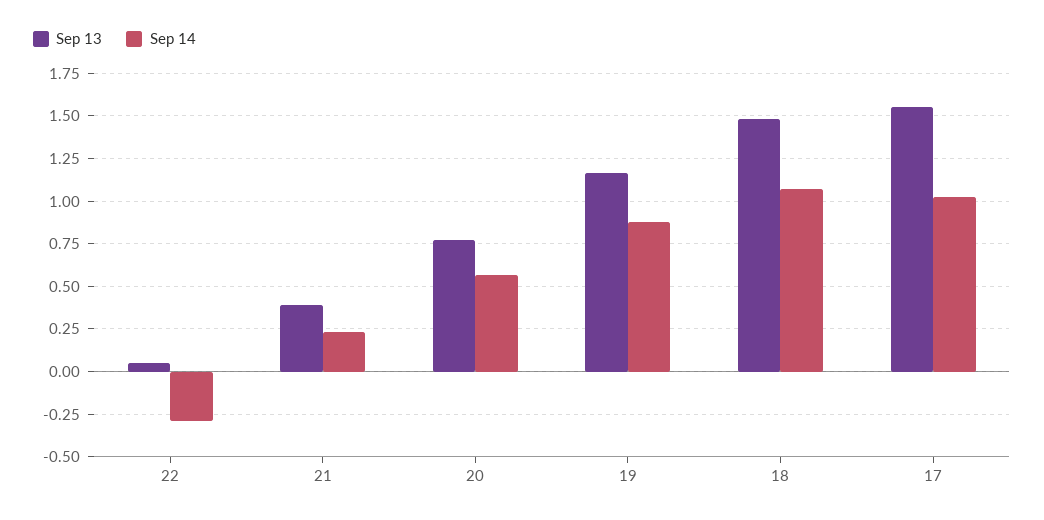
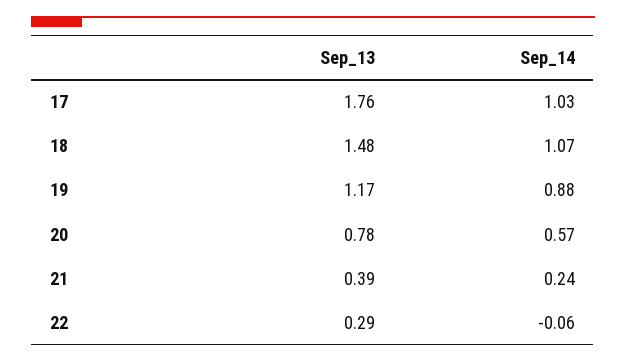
  {
    "Sep 13": {
-     "22": 0.05,
+     "22": 0.29,
      "21": 0.39,
      "20": 0.78,
      "19": 1.17,
      "18": 1.48,
-     "17": 1.55
+     "17": 1.76
    },
    "Sep 14": {
-     "22": -0.3,
+     "22": -0.06,
      "21": 0.24,
      "20": 0.57,
      "19": 0.88,
      "18": 1.07,
      "17": 1.03
    }
  }

